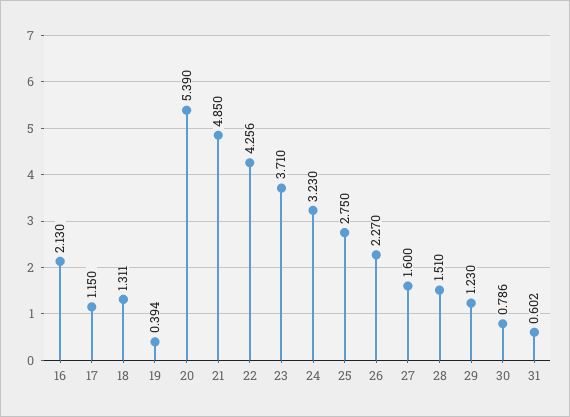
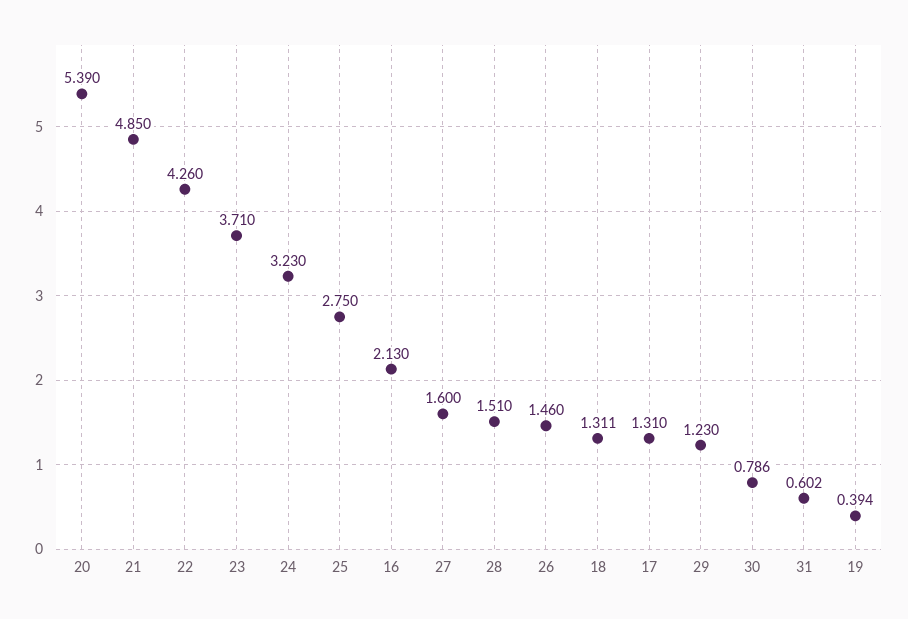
  {
    "16": 2.13,
-   "17": 1.15,
+   "17": 1.31,
    "18": 1.311,
    "19": 0.394,
    "20": 5.39,
    "21": 4.85,
-   "22": 4.256,
+   "22": 4.26,
    "23": 3.71,
    "24": 3.23,
    "25": 2.75,
-   "26": 2.27,
+   "26": 1.46,
    "27": 1.6,
    "28": 1.51,
    "29": 1.23,
    "30": 0.786,
    "31": 0.602
  }

